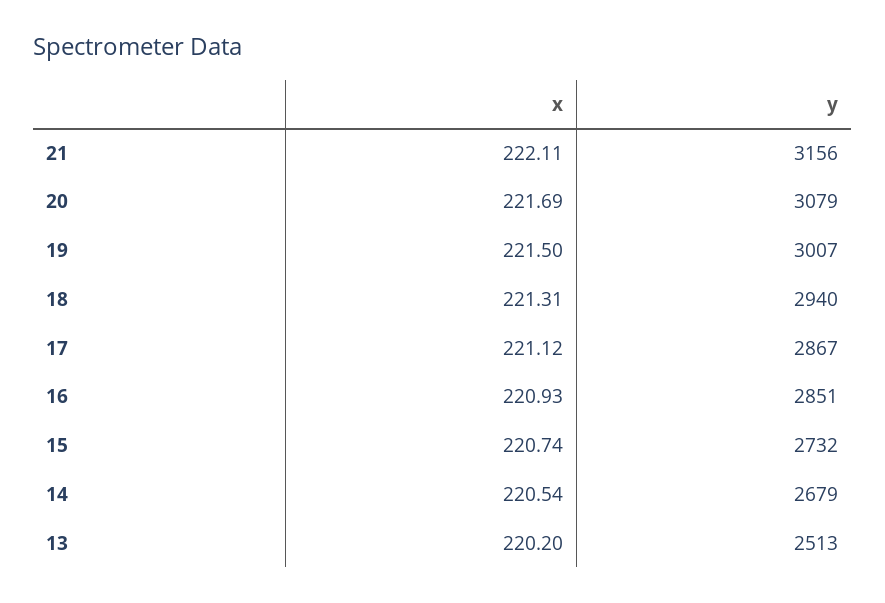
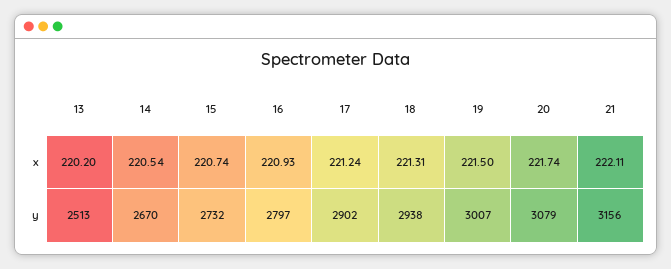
  {
    "x": {
      "21": 222.11,
-     "20": 221.69,
+     "20": 221.74,
      "19": 221.5,
      "18": 221.31,
-     "17": 221.12,
+     "17": 221.24,
      "16": 220.93,
      "15": 220.74,
      "14": 220.54,
      "13": 220.2
    },
    "y": {
      "21": 3156,
      "20": 3079,
      "19": 3007,
-     "18": 2940,
+     "18": 2938,
-     "17": 2867,
+     "17": 2902,
-     "16": 2851,
+     "16": 2797,
      "15": 2732,
-     "14": 2679,
+     "14": 2670,
      "13": 2513
    }
  }

